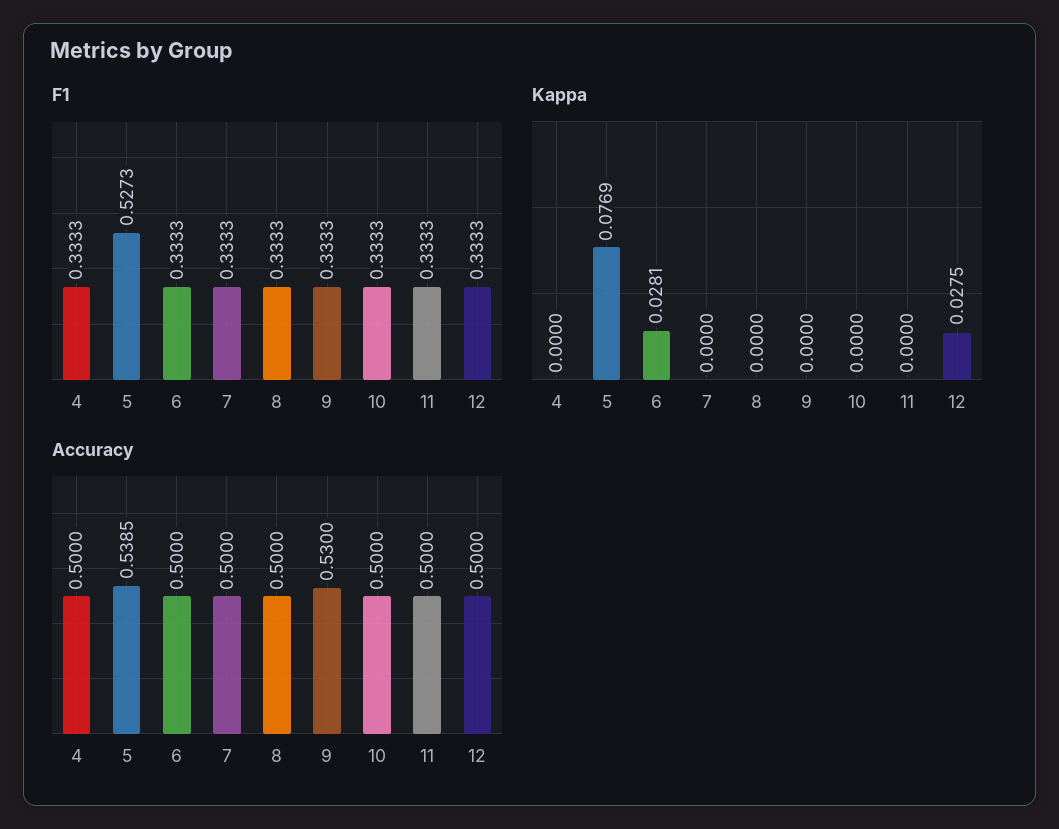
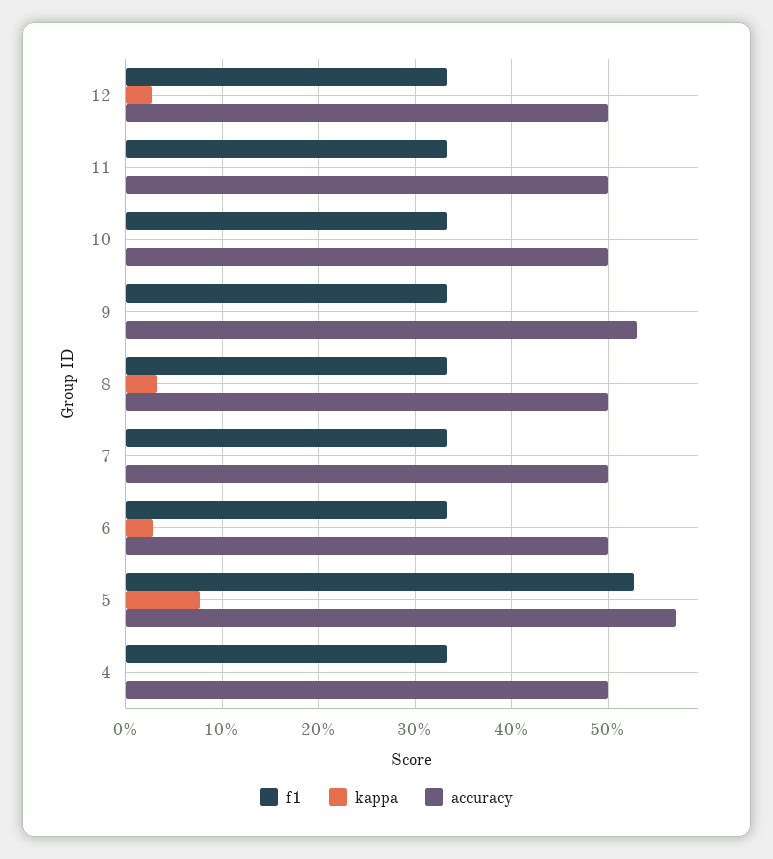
  {
    "F1": {
      "4": 0.3333,
      "5": 0.5273,
      "6": 0.3333,
      "7": 0.3333,
      "8": 0.3333,
      "9": 0.3333,
      "10": 0.3333,
      "11": 0.3333,
      "12": 0.3333
    },
    "Kappa": {
      "4": 0,
      "5": 0.0769,
      "6": 0.0281,
      "7": 0,
-     "8": 0,
+     "8": 0.03,
      "9": 0,
      "10": 0,
      "11": 0,
      "12": 0.0275
    },
    "Accuracy": {
      "4": 0.5,
-     "5": 0.5385,
+     "5": 0.57,
      "6": 0.5,
      "7": 0.5,
      "8": 0.5,
      "9": 0.53,
      "10": 0.5,
      "11": 0.5,
      "12": 0.5
    }
  }

